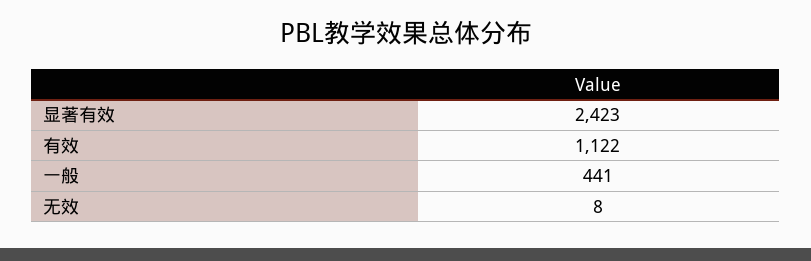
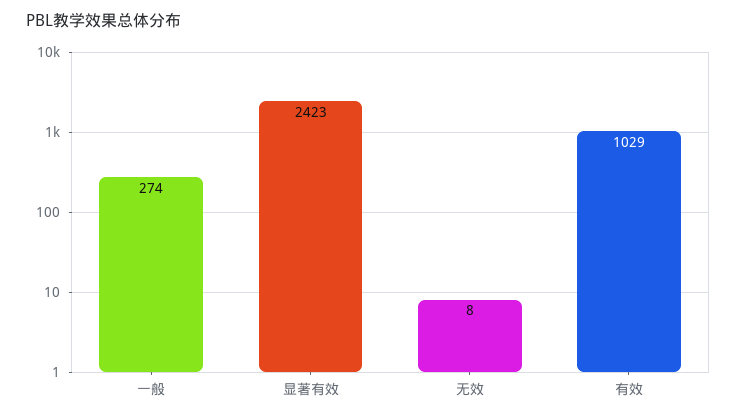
  {
    "显著有效": 2423,
-   "有效": 1122,
+   "有效": 1029,
-   "一般": 441,
+   "一般": 274,
    "无效": 8
  }

